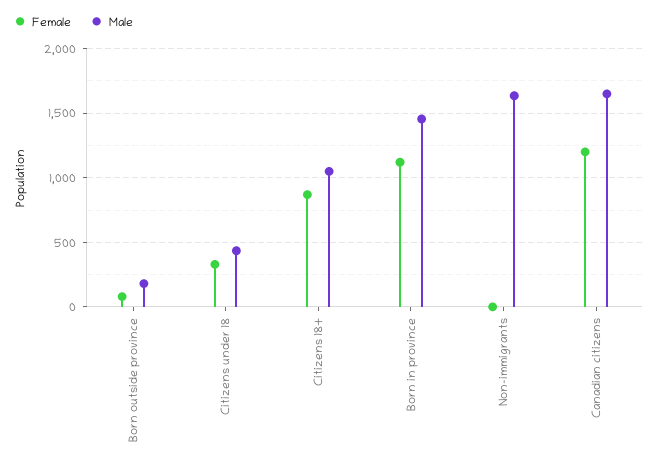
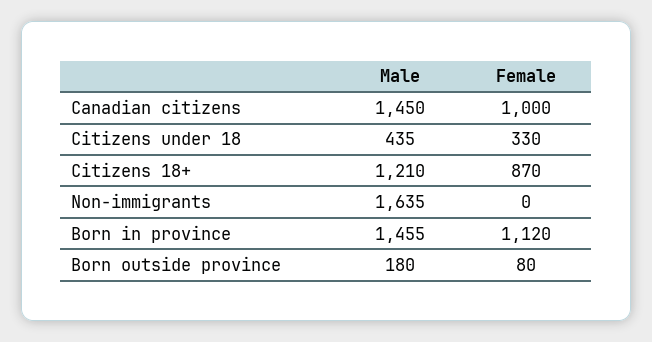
  {
    "Female": {
      "Born outside province": 80,
      "Citizens under 18": 330,
      "Citizens 18+": 870,
      "Born in province": 1120,
      "Non-immigrants": 0,
-     "Canadian citizens": 1200
+     "Canadian citizens": 1000
    },
    "Male": {
      "Born outside province": 180,
      "Citizens under 18": 435,
-     "Citizens 18+": 1050,
+     "Citizens 18+": 1210,
      "Born in province": 1455,
      "Non-immigrants": 1635,
-     "Canadian citizens": 1650
+     "Canadian citizens": 1450
    }
  }

